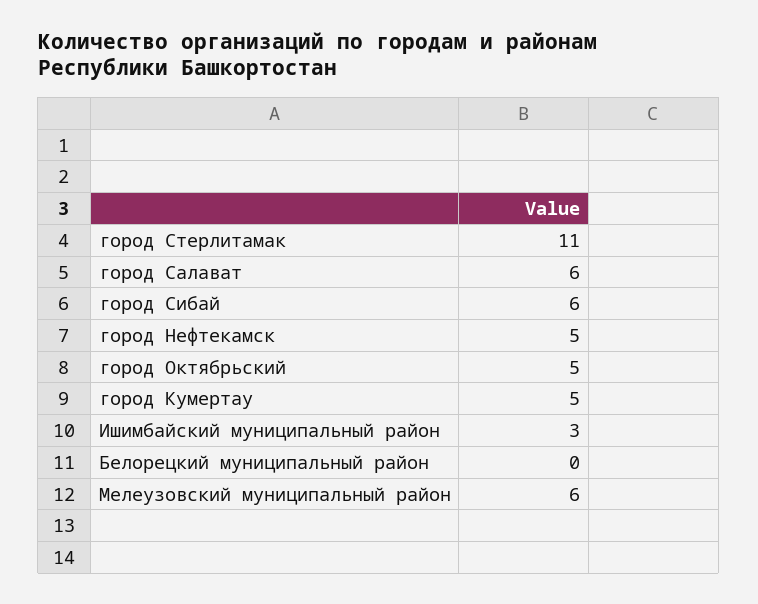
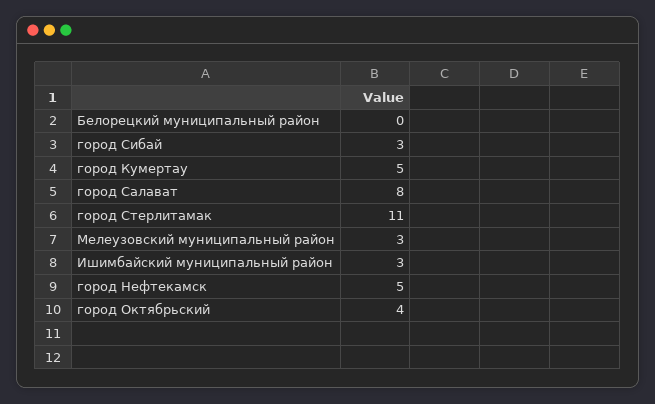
  {
    "город Стерлитамак": 11,
-   "город Салават": 6,
+   "город Салават": 8,
-   "город Сибай": 6,
+   "город Сибай": 3,
    "город Нефтекамск": 5,
-   "город Октябрьский": 5,
+   "город Октябрьский": 4,
    "город Кумертау": 5,
    "Ишимбайский муниципальный район": 3,
    "Белорецкий муниципальный район": 0,
-   "Мелеузовский муниципальный район": 6
+   "Мелеузовский муниципальный район": 3
  }

